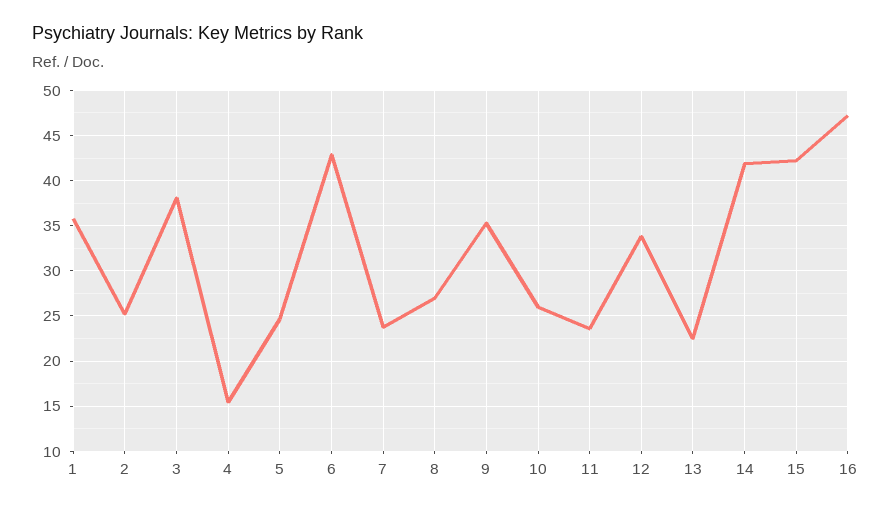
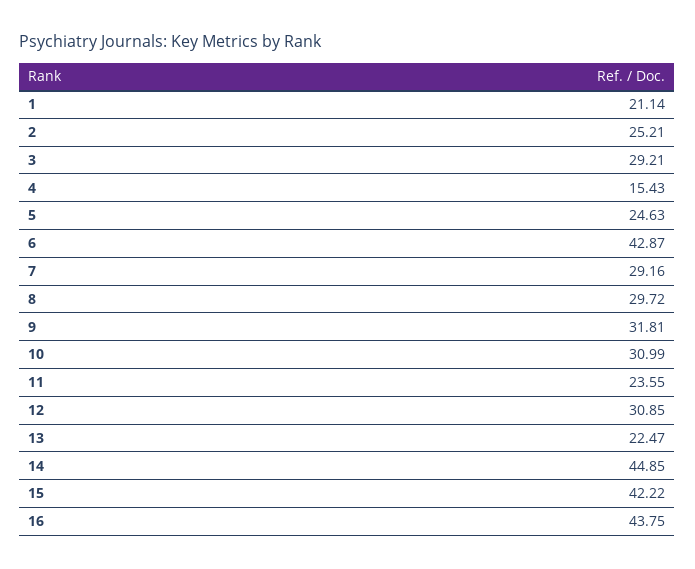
  {
-   "1": 36,
+   "1": 21.14,
    "2": 25.21,
-   "3": 38,
+   "3": 29.21,
    "4": 15.43,
    "5": 24.63,
    "6": 42.87,
-   "7": 24,
+   "7": 29.16,
-   "8": 27,
+   "8": 29.72,
-   "9": 35,
+   "9": 31.81,
-   "10": 26,
+   "10": 30.99,
    "11": 23.55,
-   "12": 34,
+   "12": 30.85,
    "13": 22.47,
-   "14": 42,
+   "14": 44.85,
    "15": 42.22,
-   "16": 47
+   "16": 43.75
  }

